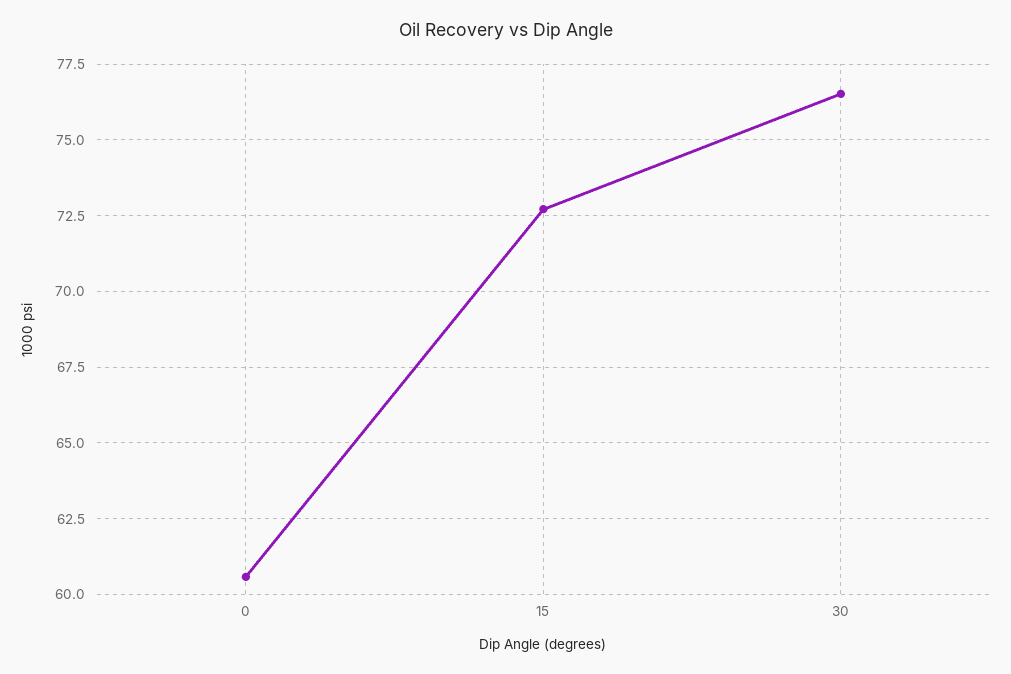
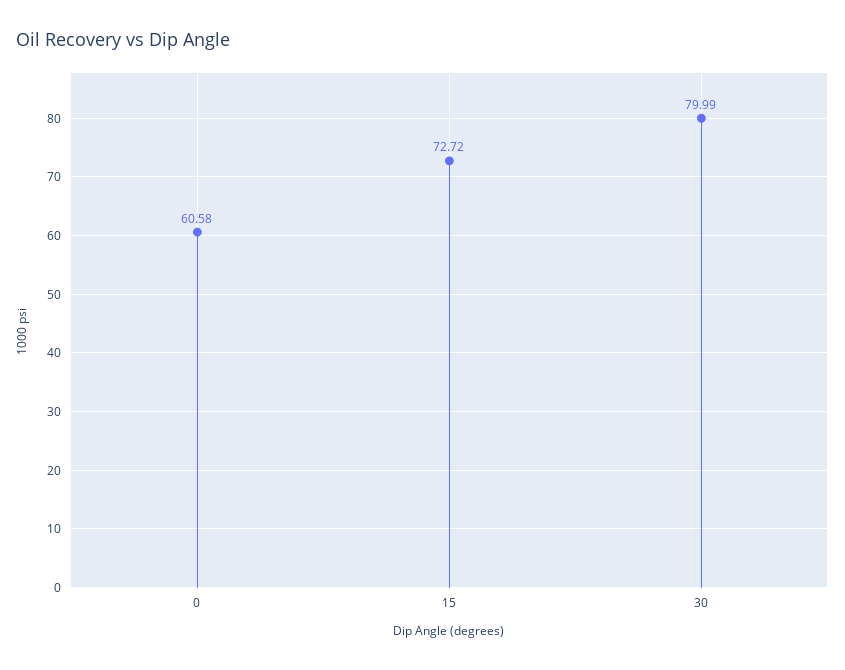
  {
    "0": 60.58,
    "15": 72.72,
-   "30": 76.5
+   "30": 79.99
  }

